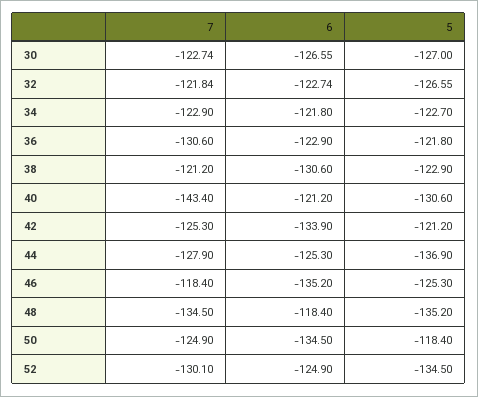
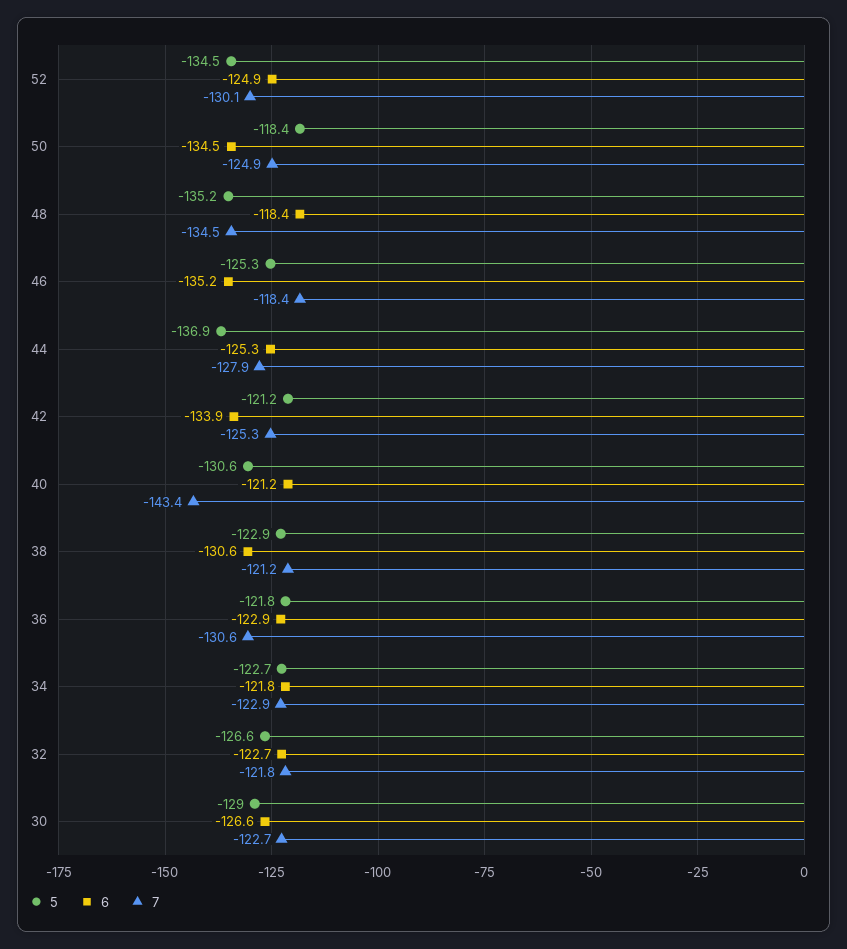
  {
    "7": {
      "30": -122.74,
      "32": -121.84,
      "34": -122.9,
      "36": -130.6,
      "38": -121.2,
      "40": -143.4,
      "42": -125.3,
      "44": -127.9,
      "46": -118.4,
      "48": -134.5,
      "50": -124.9,
      "52": -130.1
    },
    "6": {
      "30": -126.55,
      "32": -122.74,
      "34": -121.8,
      "36": -122.9,
      "38": -130.6,
      "40": -121.2,
      "42": -133.9,
      "44": -125.3,
      "46": -135.2,
      "48": -118.4,
      "50": -134.5,
      "52": -124.9
    },
    "5": {
-     "30": -127,
+     "30": -129,
      "32": -126.55,
      "34": -122.7,
      "36": -121.8,
      "38": -122.9,
      "40": -130.6,
      "42": -121.2,
      "44": -136.9,
      "46": -125.3,
      "48": -135.2,
      "50": -118.4,
      "52": -134.5
    }
  }

